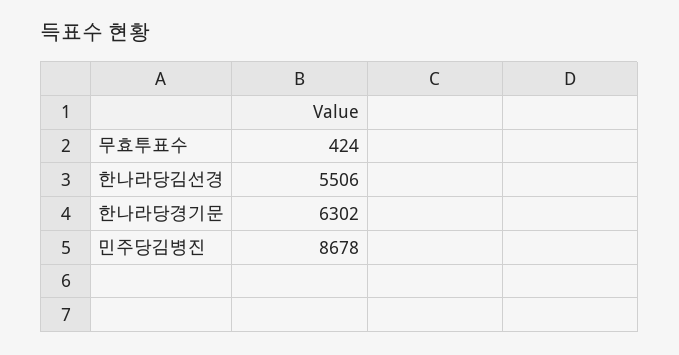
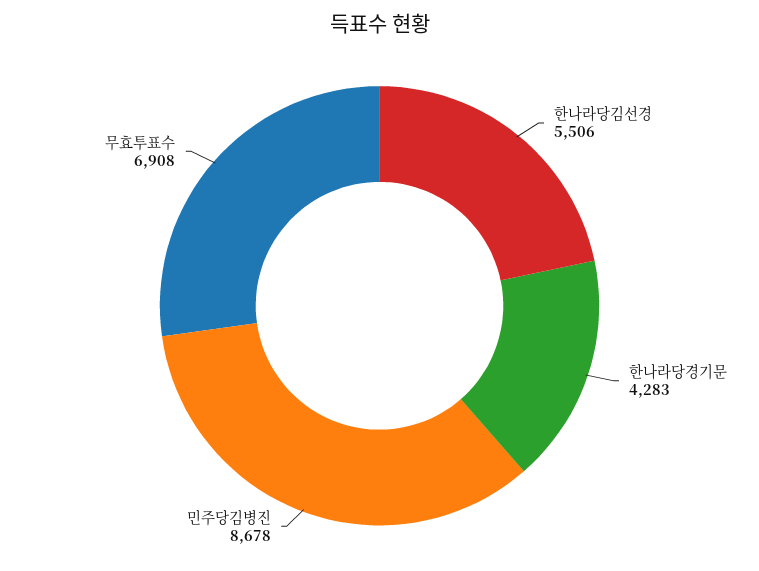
  {
-   "무효투표수": 424,
+   "무효투표수": 6908,
    "한나라당김선경": 5506,
-   "한나라당경기문": 6302,
+   "한나라당경기문": 4283,
    "민주당김병진": 8678
  }

